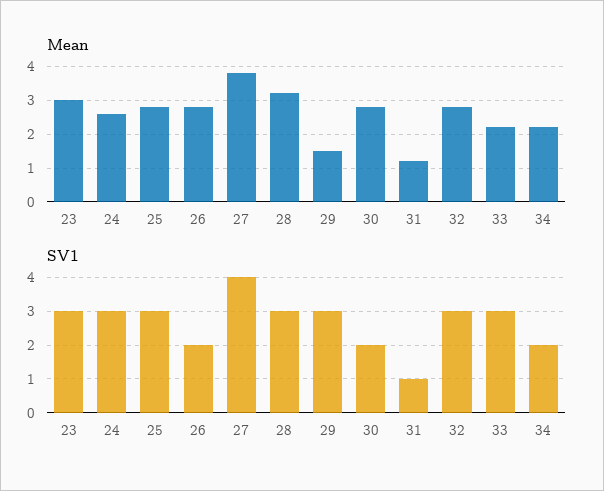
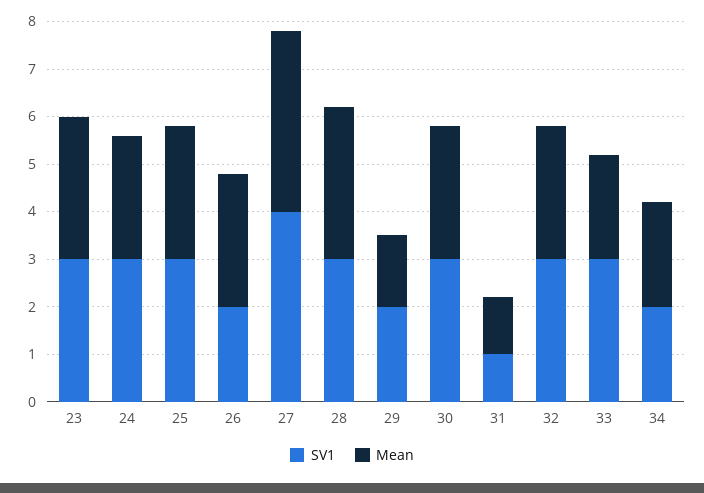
  {
    "Mean": {
      "23": 3,
      "24": 2.5,
      "25": 3,
      "26": 3,
      "27": 4,
      "28": 3,
      "29": 1.5,
      "30": 3,
      "31": 1,
      "32": 3,
      "33": 2,
      "34": 2
    },
    "SV1": {
      "23": 3,
      "24": 3,
      "25": 3,
      "26": 2,
      "27": 4,
      "28": 3,
-     "29": 3,
+     "29": 2,
-     "30": 2,
+     "30": 3,
      "31": 1,
      "32": 3,
      "33": 3,
      "34": 2
    }
  }

